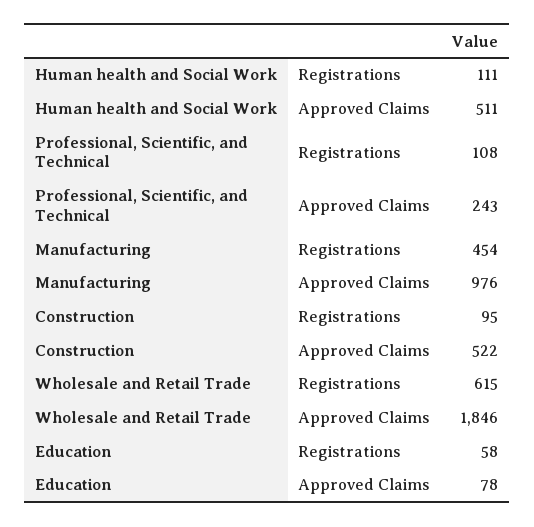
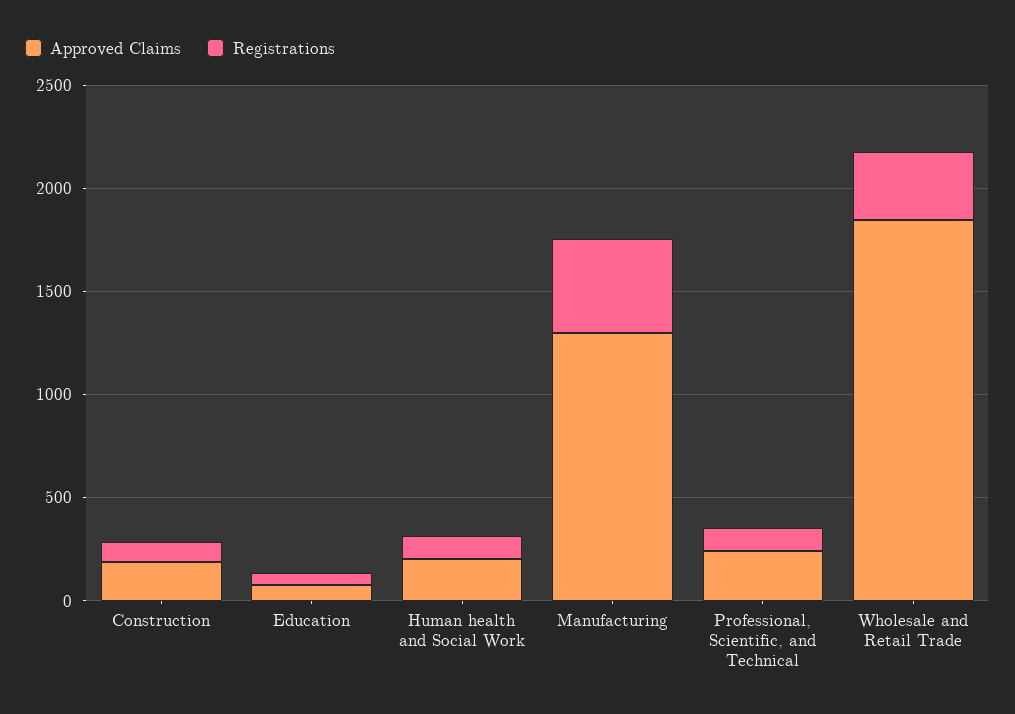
  {
    "Registrations": {
      "Human health and Social Work": 111,
      "Professional, Scientific, and Technical": 108,
      "Manufacturing": 454,
      "Construction": 95,
-     "Wholesale and Retail Trade": 615,
+     "Wholesale and Retail Trade": 300,
      "Education": 58
    },
    "Approved Claims": {
-     "Human health and Social Work": 511,
+     "Human health and Social Work": 200,
      "Professional, Scientific, and Technical": 243,
-     "Manufacturing": 976,
+     "Manufacturing": 1300,
-     "Construction": 522,
+     "Construction": 200,
      "Wholesale and Retail Trade": 1846,
      "Education": 78
    }
  }

